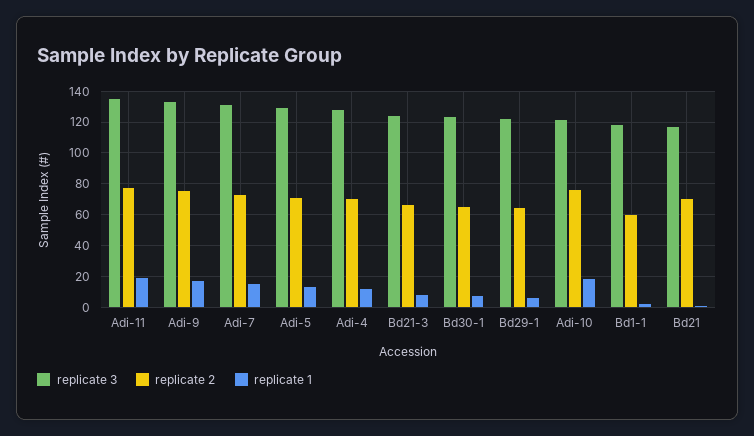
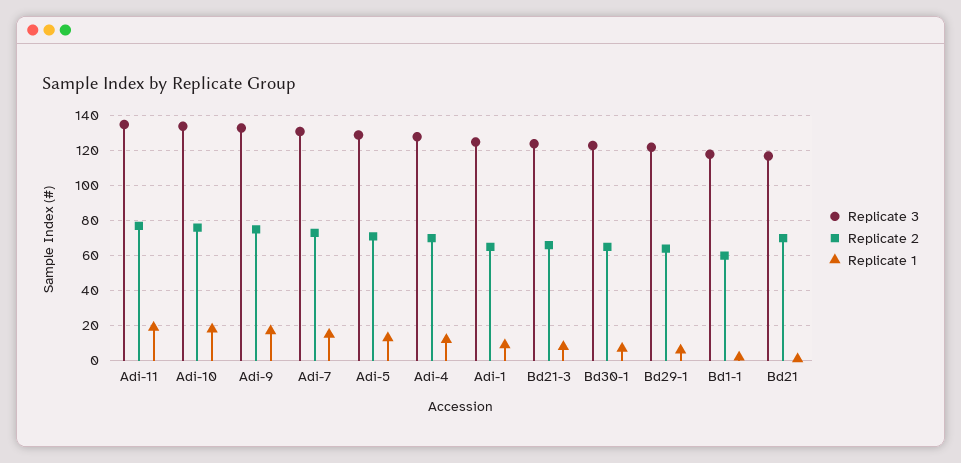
  {
    "replicate 3": {
      "Adi-11": 135,
      "Adi-9": 135,
      "Adi-7": 130,
      "Adi-5": 130,
      "Adi-4": 130,
      "Bd21-3": 125,
      "Bd30-1": 125,
      "Bd29-1": 120,
-     "Adi-10": 120,
+     "Adi-10": 135,
      "Bd1-1": 120,
-     "Bd21": 115
+     "Bd21": 115,
+     "Adi-1": 125
    },
    "replicate 2": {
      "Adi-11": 75,
      "Adi-9": 75,
      "Adi-7": 75,
      "Adi-5": 70,
      "Adi-4": 70,
      "Bd21-3": 65,
      "Bd30-1": 65,
      "Bd29-1": 65,
      "Adi-10": 75,
      "Bd1-1": 60,
-     "Bd21": 70
+     "Bd21": 70,
+     "Adi-1": 65
    },
    "replicate 1": {
      "Adi-11": 20,
      "Adi-9": 15,
      "Adi-7": 15,
      "Adi-5": 15,
      "Adi-4": 10,
      "Bd21-3": 10,
      "Bd30-1": 5,
      "Bd29-1": 5,
      "Adi-10": 20,
      "Bd1-1": 0,
-     "Bd21": 0
+     "Bd21": 0,
+     "Adi-1": 10
    }
  }

